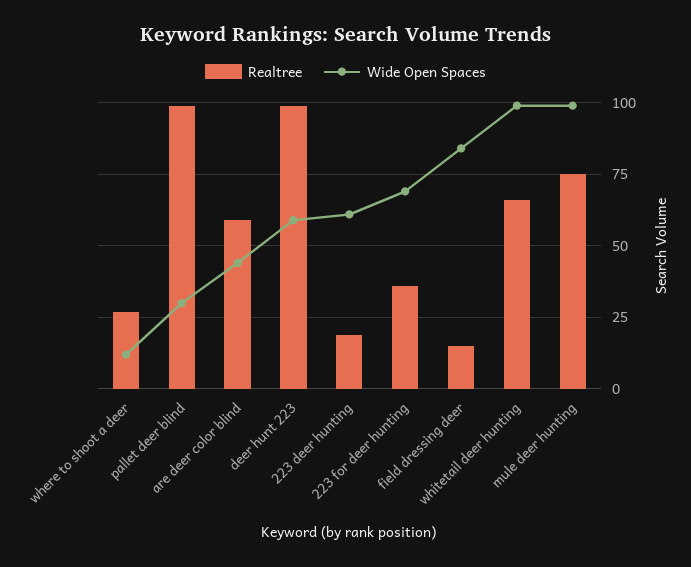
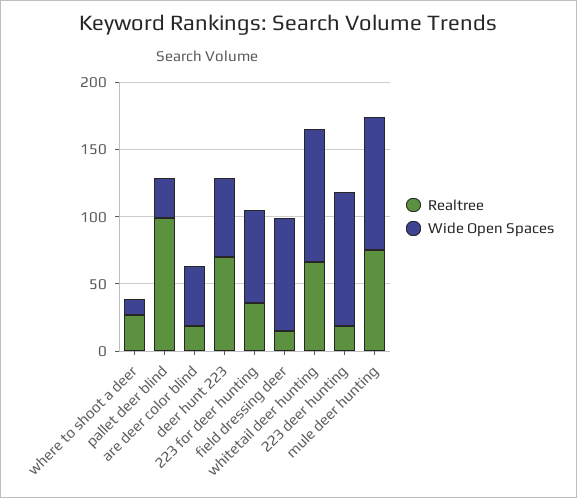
  {
    "Realtree": {
      "where to shoot a deer": 25,
      "pallet deer blind": 100,
-     "are deer color blind": 60,
+     "are deer color blind": 20,
-     "deer hunt 223": 100,
+     "deer hunt 223": 70,
      "223 deer hunting": 20,
      "223 for deer hunting": 35,
      "field dressing deer": 15,
      "whitetail deer hunting": 65,
      "mule deer hunting": 75
    },
    "Wide Open Spaces": {
      "where to shoot a deer": 10,
      "pallet deer blind": 30,
      "are deer color blind": 45,
      "deer hunt 223": 60,
-     "223 deer hunting": 60,
+     "223 deer hunting": 100,
      "223 for deer hunting": 70,
      "field dressing deer": 85,
      "whitetail deer hunting": 100,
      "mule deer hunting": 100
    }
  }

